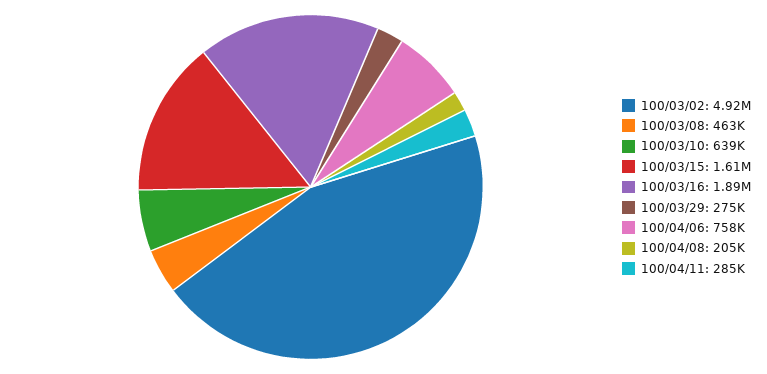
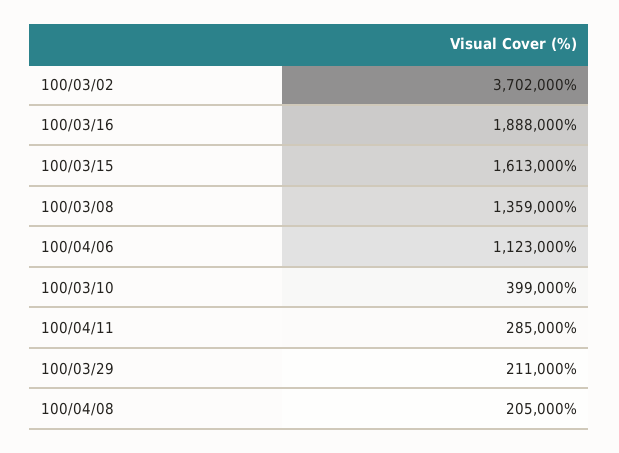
  {
-   "100/03/02": 4920000,
+   "100/03/02": 3702000,
-   "100/03/08": 463000,
+   "100/03/08": 1359000,
-   "100/03/10": 639000,
+   "100/03/10": 399000,
    "100/03/15": 1613000,
    "100/03/16": 1888000,
-   "100/03/29": 275000,
+   "100/03/29": 211000,
-   "100/04/06": 758000,
+   "100/04/06": 1123000,
    "100/04/08": 205000,
    "100/04/11": 285000
  }

